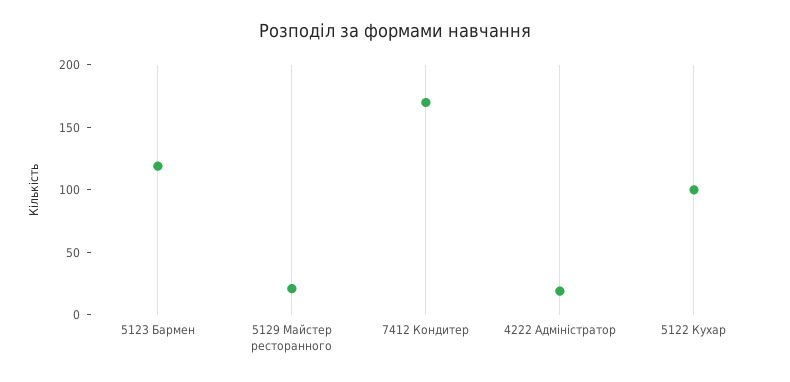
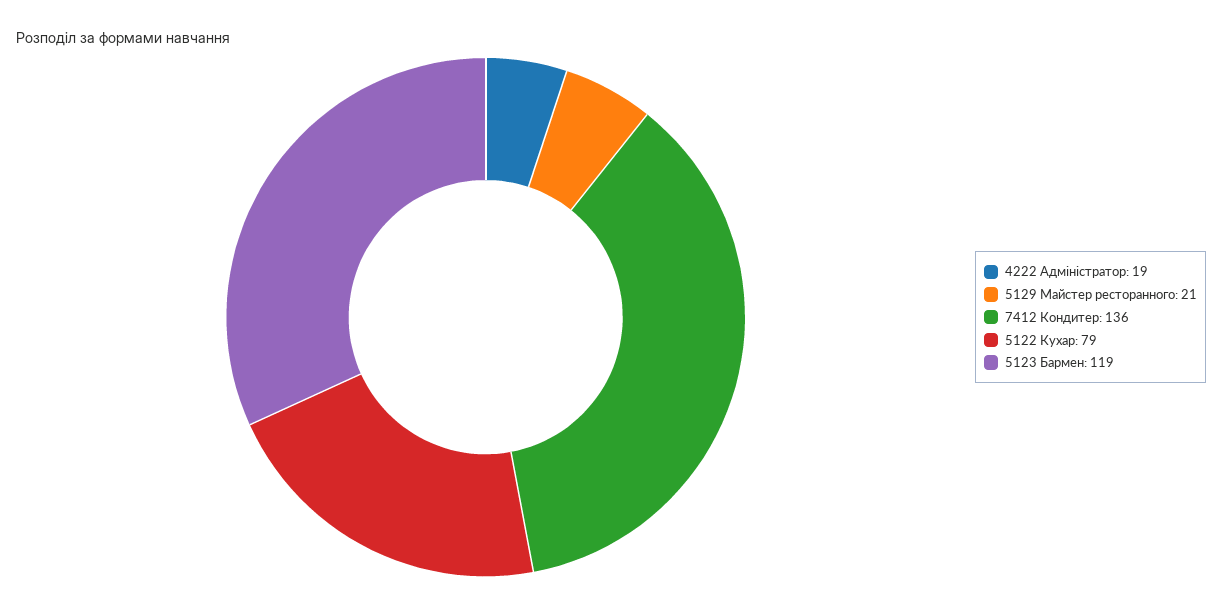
  {
    "5123 Бармен": 119,
    "5129 Майстер ресторанного": 21,
-   "7412 Кондитер": 170,
+   "7412 Кондитер": 136,
    "4222 Адміністратор": 19,
-   "5122 Кухар": 100
+   "5122 Кухар": 79
  }

